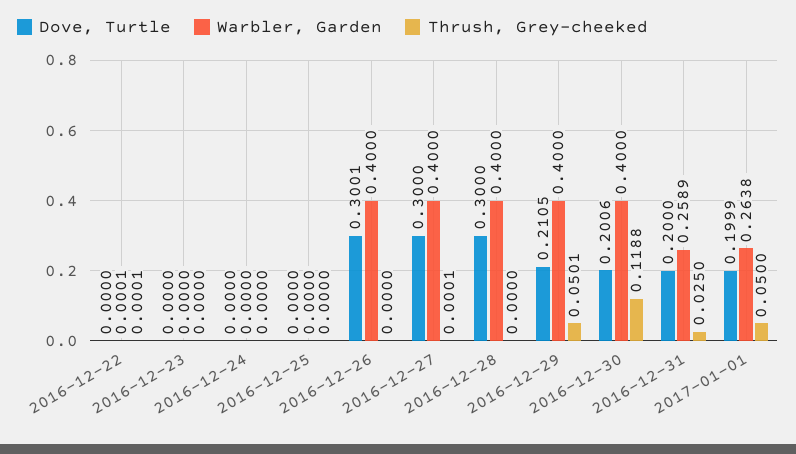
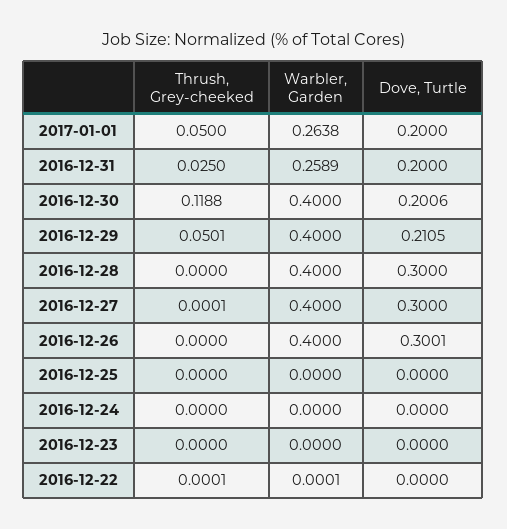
  {
    "Dove, Turtle": {
      "2016-12-22": 0,
      "2016-12-23": 0,
      "2016-12-24": 0,
      "2016-12-25": 0,
      "2016-12-26": 0.3001,
      "2016-12-27": 0.3,
      "2016-12-28": 0.3,
      "2016-12-29": 0.2105,
      "2016-12-30": 0.2006,
      "2016-12-31": 0.2,
-     "2017-01-01": 0.1999
+     "2017-01-01": 0.2
    },
    "Warbler, Garden": {
      "2016-12-22": 0.0001,
      "2016-12-23": 0,
      "2016-12-24": 0,
      "2016-12-25": 0,
      "2016-12-26": 0.4,
      "2016-12-27": 0.4,
      "2016-12-28": 0.4,
      "2016-12-29": 0.4,
      "2016-12-30": 0.4,
      "2016-12-31": 0.2589,
      "2017-01-01": 0.2638
    },
    "Thrush, Grey-cheeked": {
      "2016-12-22": 0.0001,
      "2016-12-23": 0,
      "2016-12-24": 0,
      "2016-12-25": 0,
      "2016-12-26": 0,
      "2016-12-27": 0.0001,
      "2016-12-28": 0,
      "2016-12-29": 0.0501,
      "2016-12-30": 0.1188,
      "2016-12-31": 0.025,
      "2017-01-01": 0.05
    }
  }

